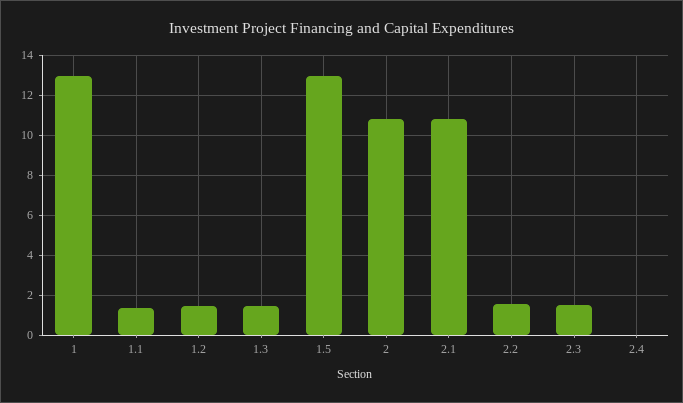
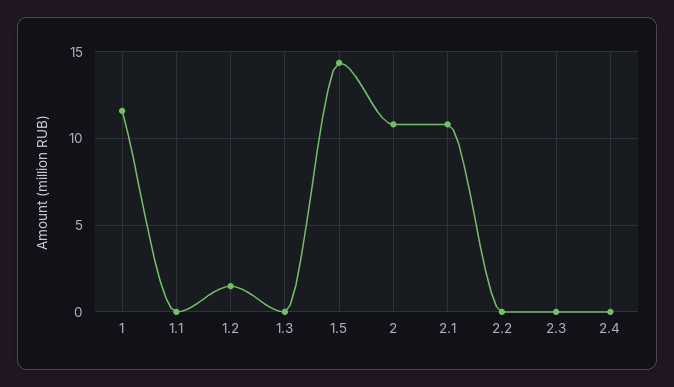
  {
-   "1": 13,
+   "1": 11.5,
-   "1.1": 1.5,
+   "1.1": 0,
    "1.2": 1.5,
-   "1.3": 1.5,
+   "1.3": 0,
-   "1.5": 13,
+   "1.5": 14.5,
    "2": 11,
    "2.1": 11,
-   "2.2": 1.5,
+   "2.2": 0,
-   "2.3": 1.5,
+   "2.3": 0,
    "2.4": 0
  }

